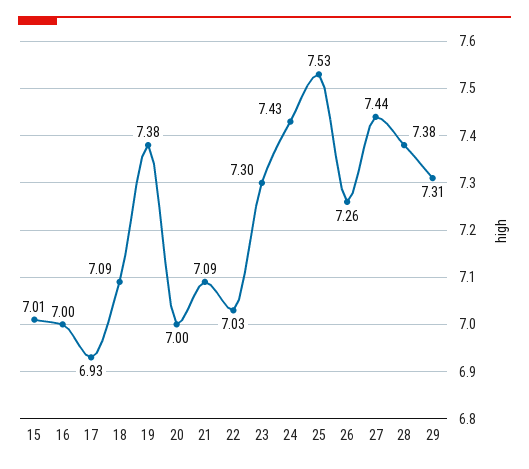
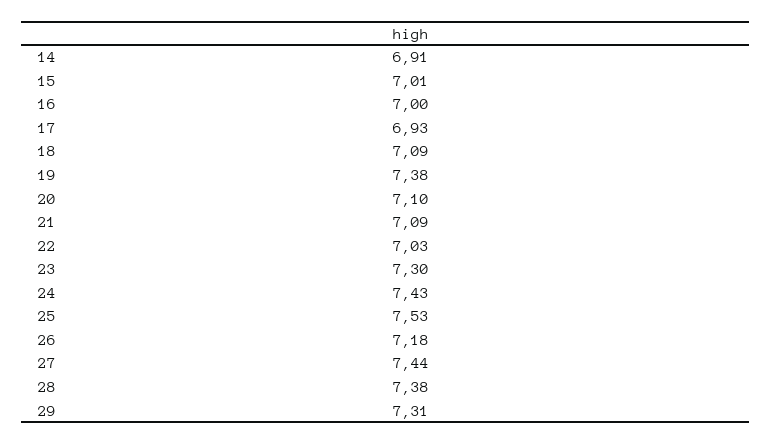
  {
    "15": 7.01,
    "16": 7,
    "17": 6.93,
    "18": 7.09,
    "19": 7.38,
-   "20": 7,
+   "20": 7.1,
    "21": 7.09,
    "22": 7.03,
    "23": 7.3,
    "24": 7.43,
    "25": 7.53,
-   "26": 7.26,
+   "26": 7.18,
    "27": 7.44,
    "28": 7.38,
-   "29": 7.31
+   "29": 7.31,
+   "14": 6.91
  }

